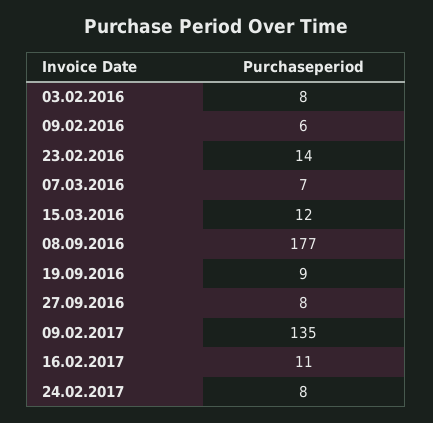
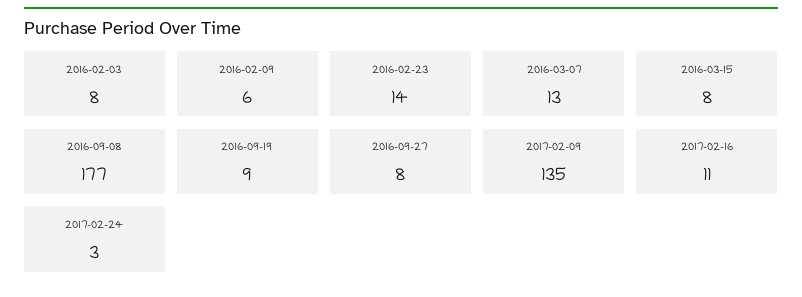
  {
    "03.02.2016": 8,
    "09.02.2016": 6,
    "23.02.2016": 14,
-   "07.03.2016": 7,
+   "07.03.2016": 13,
-   "15.03.2016": 12,
+   "15.03.2016": 8,
    "08.09.2016": 177,
    "19.09.2016": 9,
    "27.09.2016": 8,
    "09.02.2017": 135,
    "16.02.2017": 11,
-   "24.02.2017": 8
+   "24.02.2017": 3
  }

